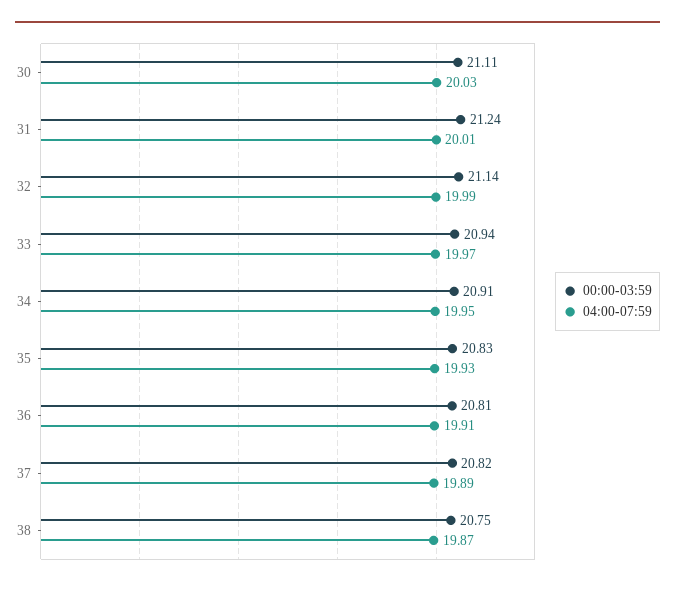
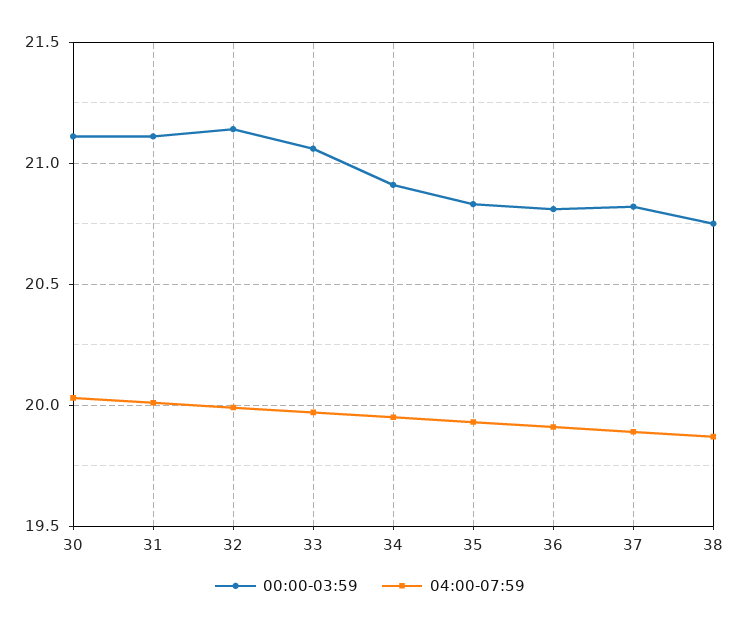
  {
    "00:00-03:59": {
      "30": 21.11,
-     "31": 21.24,
+     "31": 21.1,
      "32": 21.14,
-     "33": 20.94,
+     "33": 21.05,
      "34": 20.91,
      "35": 20.83,
      "36": 20.81,
      "37": 20.82,
      "38": 20.75
    },
    "04:00-07:59": {
      "30": 20.03,
      "31": 20.01,
      "32": 19.99,
      "33": 19.97,
      "34": 19.95,
      "35": 19.93,
      "36": 19.91,
      "37": 19.89,
      "38": 19.87
    }
  }

